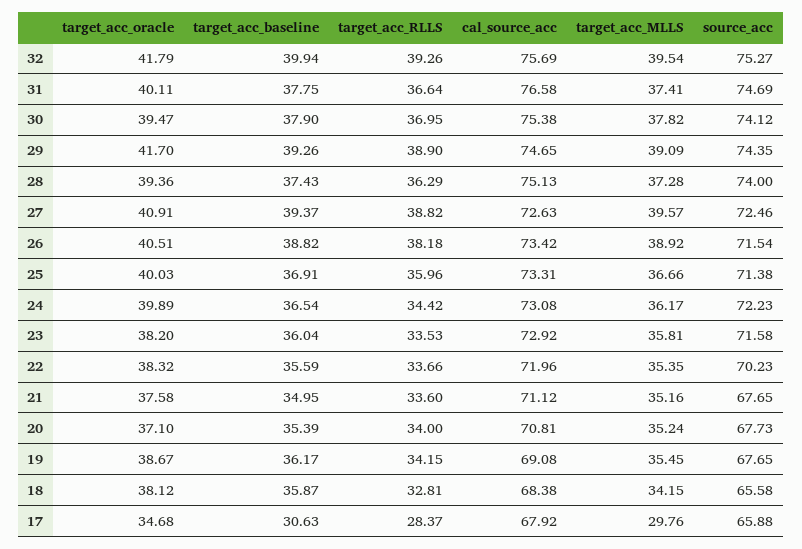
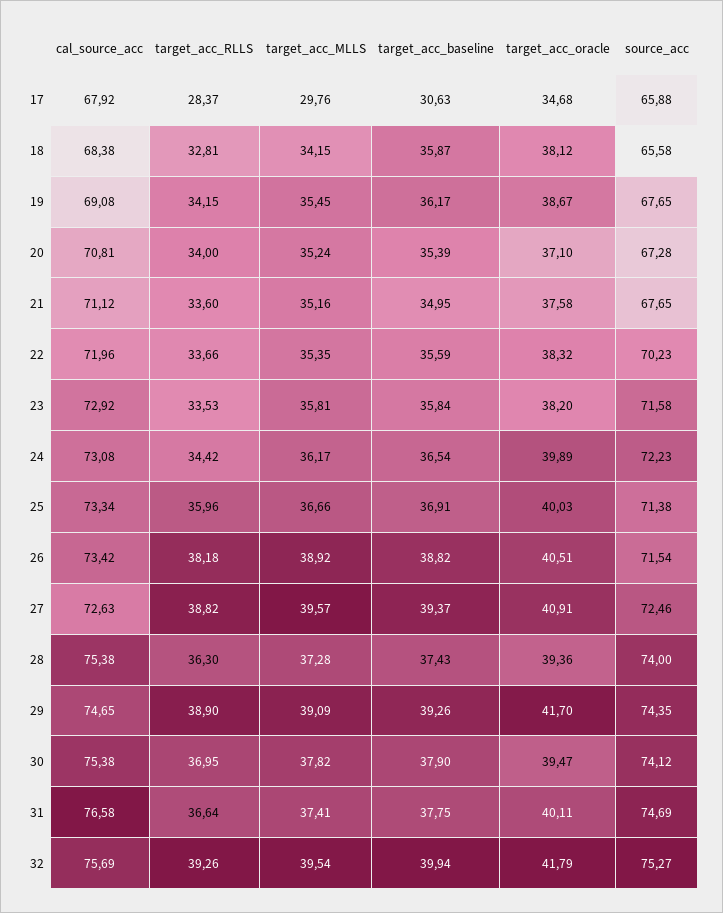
  {
    "target_acc_oracle": {
      "32": 41.79,
      "31": 40.11,
      "30": 39.47,
      "29": 41.7,
      "28": 39.36,
      "27": 40.91,
      "26": 40.51,
      "25": 40.03,
      "24": 39.89,
      "23": 38.2,
      "22": 38.32,
      "21": 37.58,
      "20": 37.1,
      "19": 38.67,
      "18": 38.12,
      "17": 34.68
    },
    "target_acc_baseline": {
      "32": 39.94,
      "31": 37.75,
      "30": 37.9,
      "29": 39.26,
      "28": 37.43,
      "27": 39.37,
      "26": 38.82,
      "25": 36.91,
      "24": 36.54,
-     "23": 36.04,
+     "23": 35.84,
      "22": 35.59,
      "21": 34.95,
      "20": 35.39,
      "19": 36.17,
      "18": 35.87,
      "17": 30.63
    },
    "target_acc_RLLS": {
      "32": 39.26,
      "31": 36.64,
      "30": 36.95,
      "29": 38.9,
-     "28": 36.29,
+     "28": 36.3,
      "27": 38.82,
      "26": 38.18,
      "25": 35.96,
      "24": 34.42,
      "23": 33.53,
      "22": 33.66,
      "21": 33.6,
      "20": 34,
      "19": 34.15,
      "18": 32.81,
      "17": 28.37
    },
    "cal_source_acc": {
      "32": 75.69,
      "31": 76.58,
      "30": 75.38,
      "29": 74.65,
-     "28": 75.13,
+     "28": 75.38,
      "27": 72.63,
      "26": 73.42,
-     "25": 73.31,
+     "25": 73.34,
      "24": 73.08,
      "23": 72.92,
      "22": 71.96,
      "21": 71.12,
      "20": 70.81,
      "19": 69.08,
      "18": 68.38,
      "17": 67.92
    },
    "target_acc_MLLS": {
      "32": 39.54,
      "31": 37.41,
      "30": 37.82,
      "29": 39.09,
      "28": 37.28,
      "27": 39.57,
      "26": 38.92,
      "25": 36.66,
      "24": 36.17,
      "23": 35.81,
      "22": 35.35,
      "21": 35.16,
      "20": 35.24,
      "19": 35.45,
      "18": 34.15,
      "17": 29.76
    },
    "source_acc": {
      "32": 75.27,
      "31": 74.69,
      "30": 74.12,
      "29": 74.35,
      "28": 74,
      "27": 72.46,
      "26": 71.54,
      "25": 71.38,
      "24": 72.23,
      "23": 71.58,
      "22": 70.23,
      "21": 67.65,
-     "20": 67.73,
+     "20": 67.28,
      "19": 67.65,
      "18": 65.58,
      "17": 65.88
    }
  }

